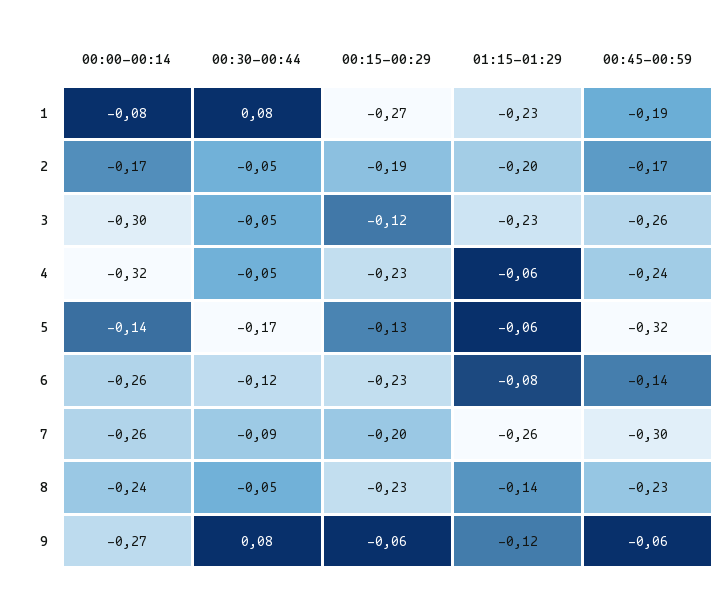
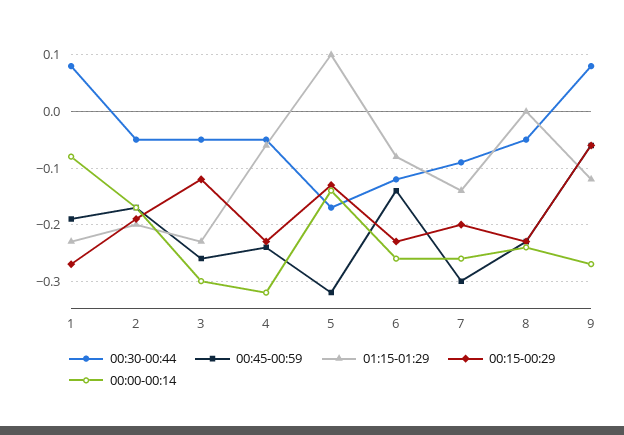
  {
    "00:00-00:14": {
      "1": -0.08,
      "2": -0.17,
      "3": -0.3,
      "4": -0.32,
      "5": -0.14,
      "6": -0.26,
      "7": -0.26,
      "8": -0.24,
      "9": -0.27
    },
    "00:30-00:44": {
      "1": 0.08,
      "2": -0.05,
      "3": -0.05,
      "4": -0.05,
      "5": -0.17,
      "6": -0.12,
      "7": -0.09,
      "8": -0.05,
      "9": 0.08
    },
    "00:15-00:29": {
      "1": -0.27,
      "2": -0.19,
      "3": -0.12,
      "4": -0.23,
      "5": -0.13,
      "6": -0.23,
      "7": -0.2,
      "8": -0.23,
      "9": -0.06
    },
    "01:15-01:29": {
      "1": -0.23,
      "2": -0.2,
      "3": -0.23,
      "4": -0.06,
-     "5": -0.06,
+     "5": 0.1,
      "6": -0.08,
-     "7": -0.26,
+     "7": -0.15,
-     "8": -0.14,
+     "8": 0,
      "9": -0.12
    },
    "00:45-00:59": {
      "1": -0.19,
      "2": -0.17,
      "3": -0.26,
      "4": -0.24,
      "5": -0.32,
      "6": -0.14,
      "7": -0.3,
      "8": -0.23,
      "9": -0.06
    }
  }

